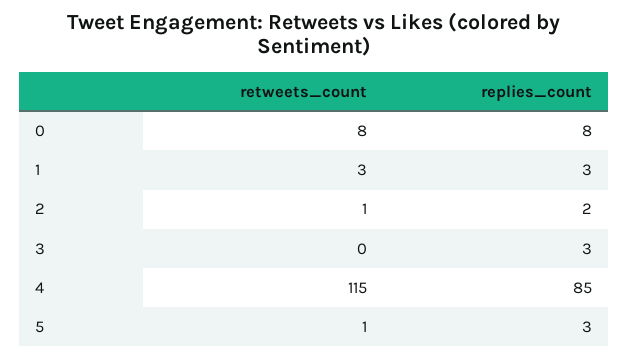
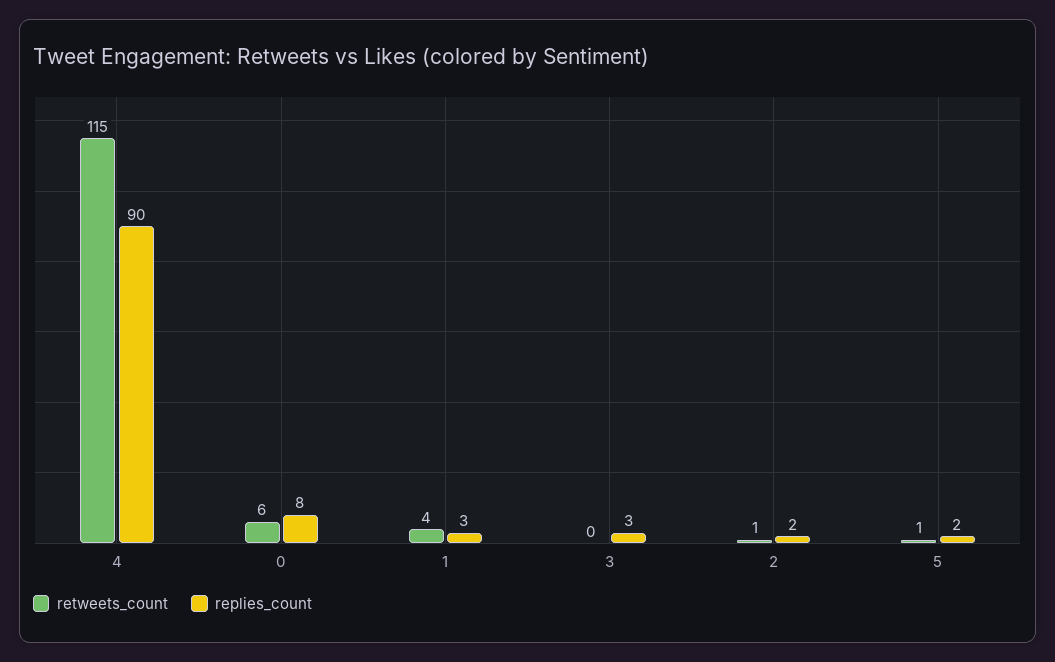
  {
    "retweets_count": {
-     "0": 8,
+     "0": 6,
-     "1": 3,
+     "1": 4,
      "2": 1,
      "3": 0,
      "4": 115,
      "5": 1
    },
    "replies_count": {
      "0": 8,
      "1": 3,
      "2": 2,
      "3": 3,
-     "4": 85,
+     "4": 90,
-     "5": 3
+     "5": 2
    }
  }

